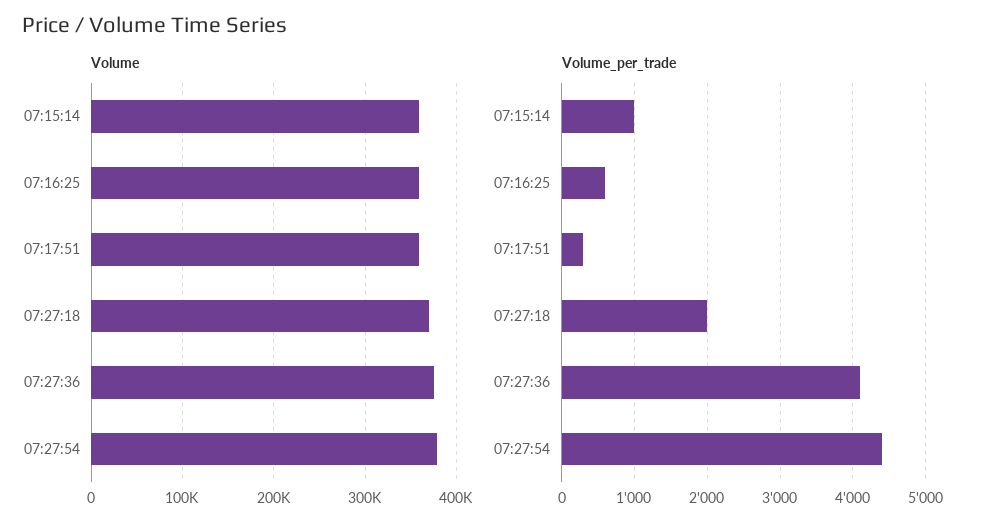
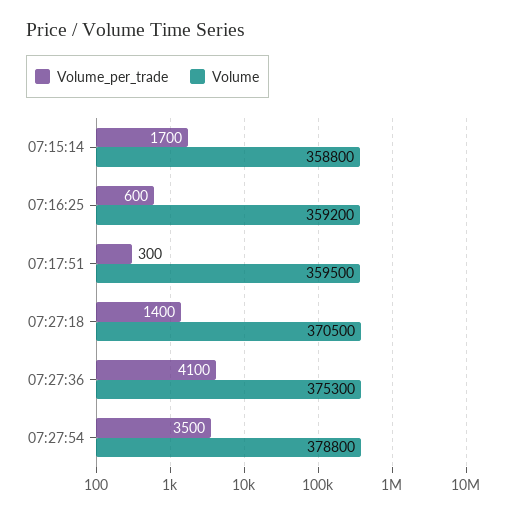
  {
    "Volume": {
      "07:15:14": 358800,
      "07:16:25": 359200,
      "07:17:51": 359500,
      "07:27:18": 370500,
      "07:27:36": 375300,
      "07:27:54": 378800
    },
    "Volume_per_trade": {
-     "07:15:14": 1000,
+     "07:15:14": 1700,
      "07:16:25": 600,
      "07:17:51": 300,
-     "07:27:18": 2000,
+     "07:27:18": 1400,
      "07:27:36": 4100,
-     "07:27:54": 4400
+     "07:27:54": 3500
    }
  }

